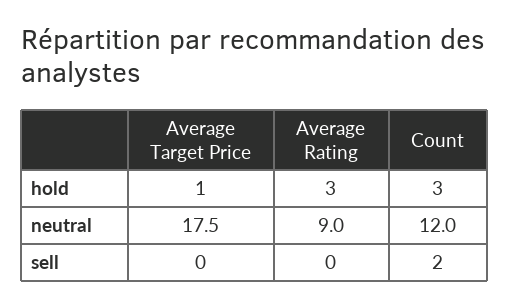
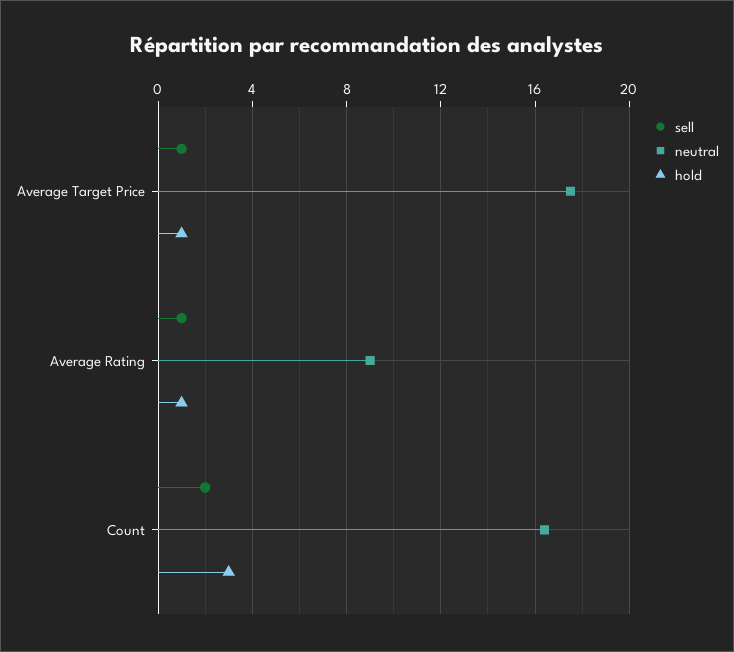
  {
    "hold": {
      "Average Target Price": 1,
-     "Average Rating": 3,
+     "Average Rating": 1,
      "Count": 3
    },
    "neutral": {
      "Average Target Price": 17.5,
      "Average Rating": 9,
-     "Count": 12
+     "Count": 16.5
    },
    "sell": {
-     "Average Target Price": 0,
+     "Average Target Price": 1,
-     "Average Rating": 0,
+     "Average Rating": 1,
      "Count": 2
    }
  }

